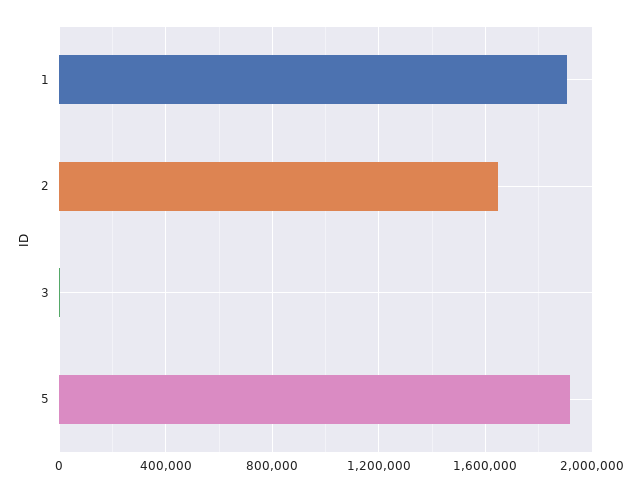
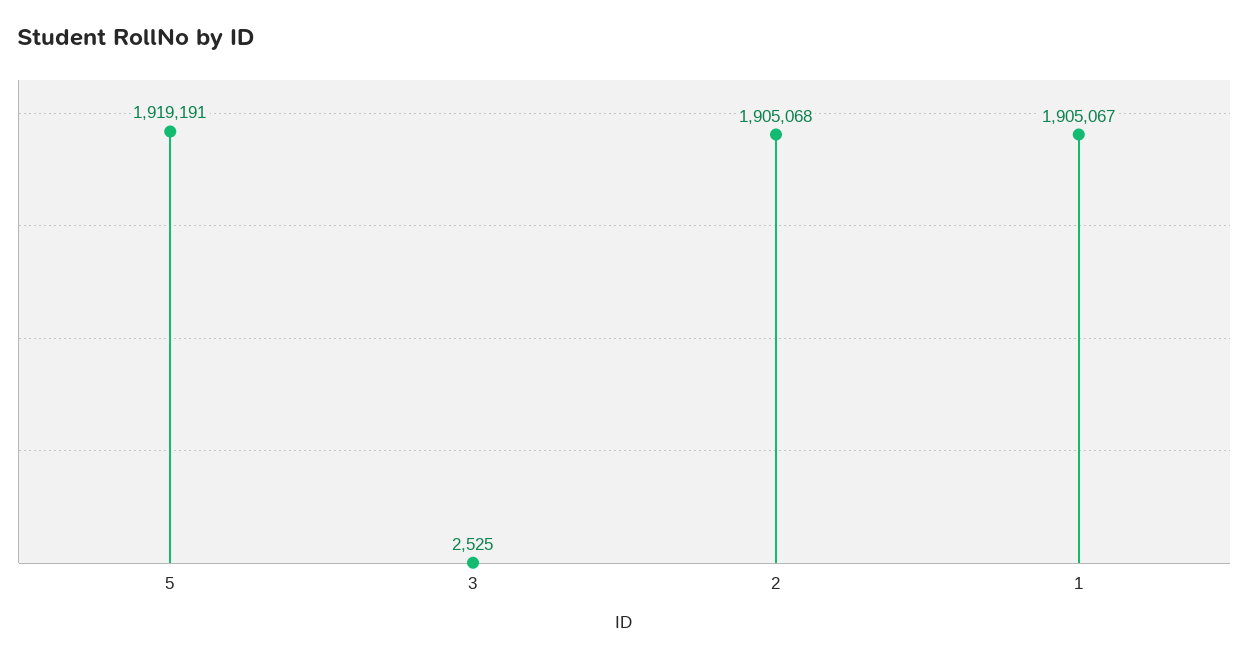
  {
    "1": 1905067,
-   "2": 1650000,
+   "2": 1905068,
    "3": 2525,
    "5": 1919191
  }

